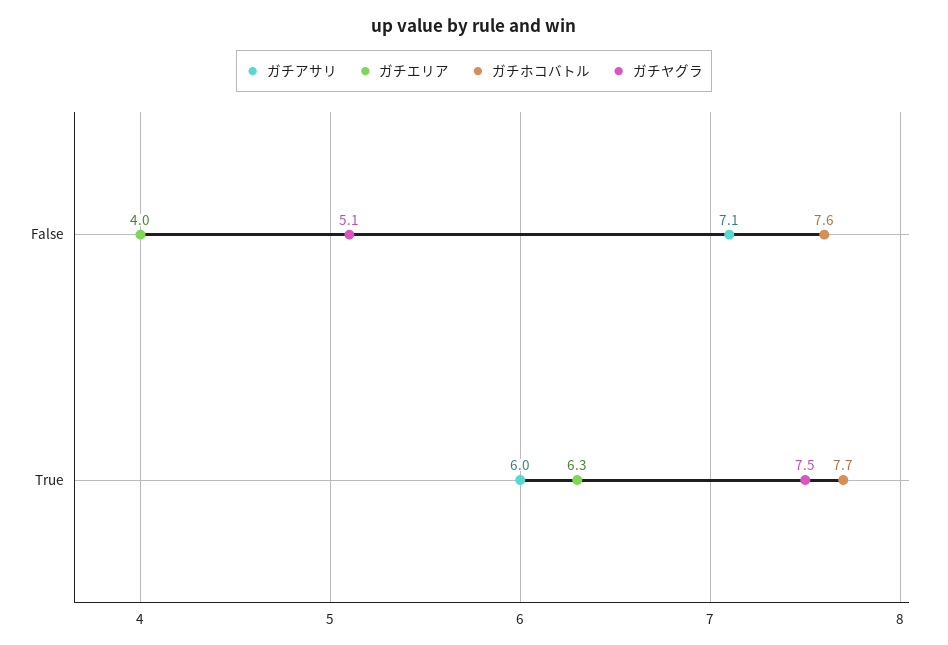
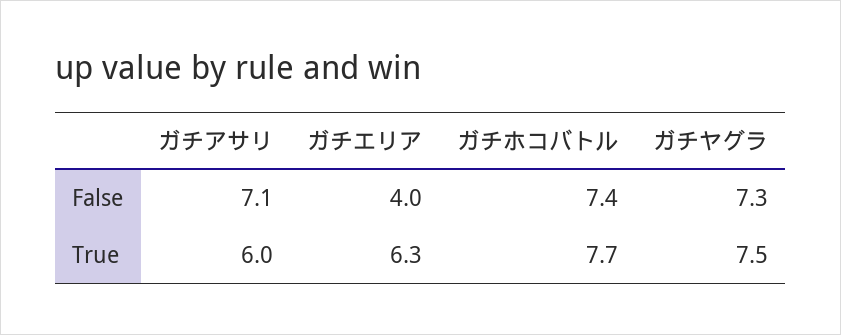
  {
    "ガチアサリ": {
      "False": 7.1,
      "True": 6
    },
    "ガチエリア": {
      "False": 4,
      "True": 6.3
    },
    "ガチホコバトル": {
-     "False": 7.6,
+     "False": 7.4,
      "True": 7.7
    },
    "ガチヤグラ": {
-     "False": 5.1,
+     "False": 7.3,
      "True": 7.5
    }
  }

